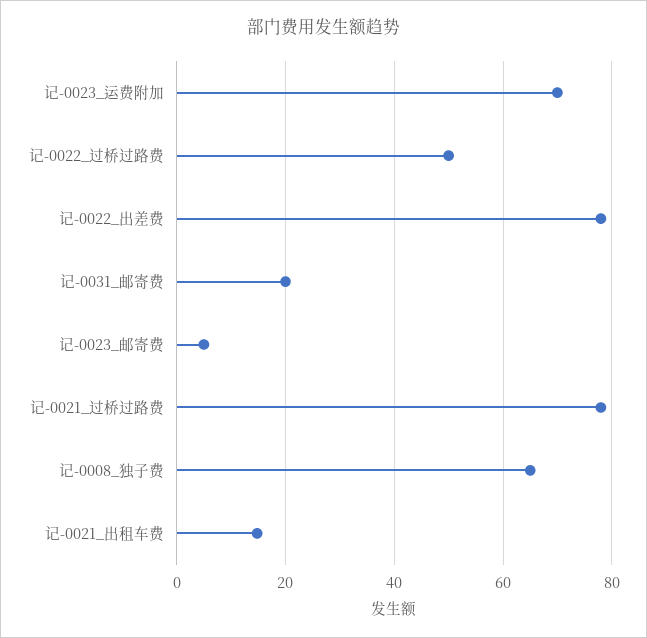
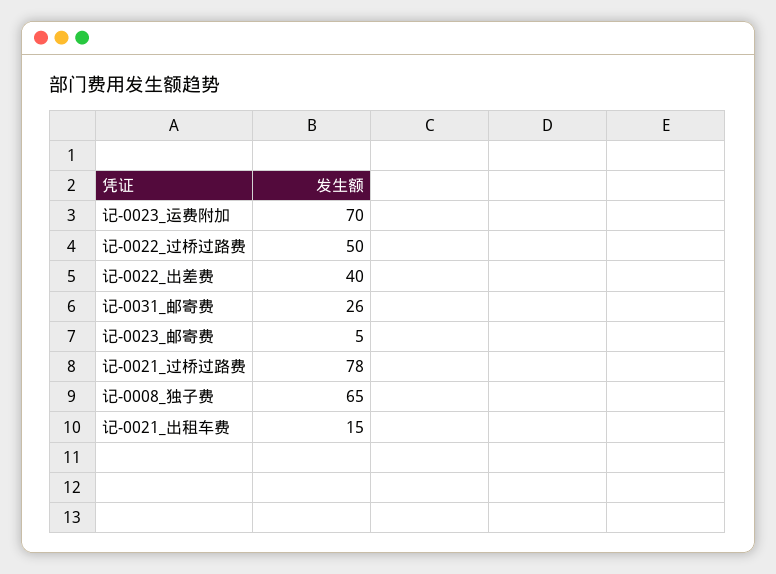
  {
    "记-0023_运费附加": 70,
    "记-0022_过桥过路费": 50,
-   "记-0022_出差费": 78,
+   "记-0022_出差费": 40,
-   "记-0031_邮寄费": 20,
+   "记-0031_邮寄费": 26,
    "记-0023_邮寄费": 5,
    "记-0021_过桥过路费": 78,
    "记-0008_独子费": 65,
    "记-0021_出租车费": 15
  }

